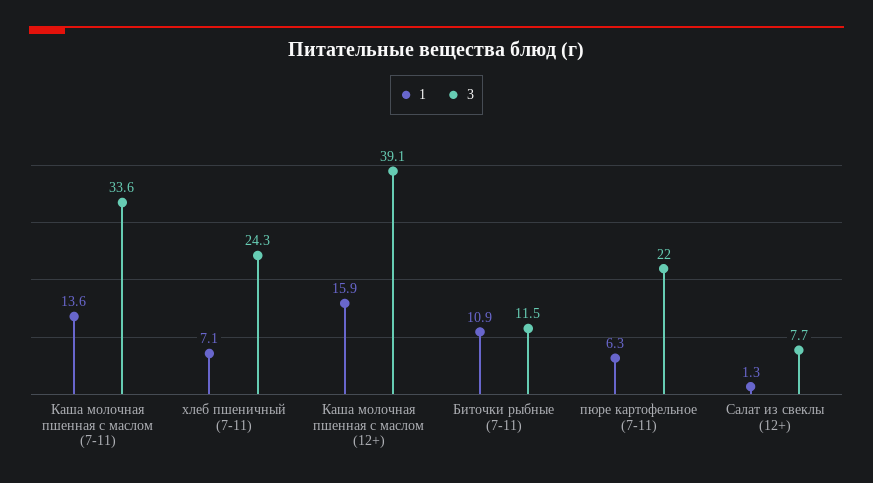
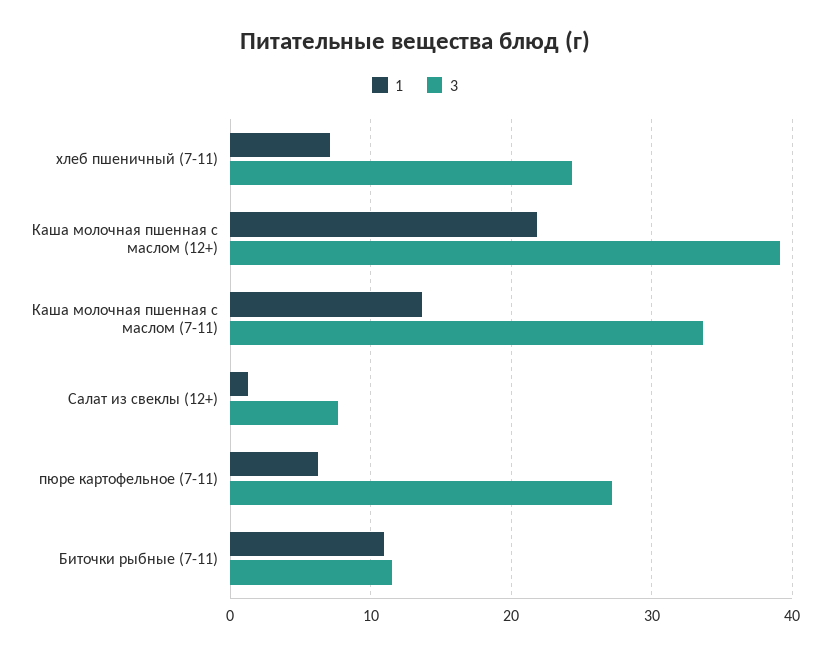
  {
    "1": {
      "Каша молочная пшенная с маслом (7-11)": 13.6,
      "хлеб пшеничный (7-11)": 7.1,
-     "Каша молочная пшенная с маслом (12+)": 15.9,
+     "Каша молочная пшенная с маслом (12+)": 22,
      "Биточки рыбные (7-11)": 10.9,
      "пюре картофельное (7-11)": 6.3,
      "Салат из свеклы (12+)": 1.3
    },
    "3": {
      "Каша молочная пшенная с маслом (7-11)": 33.6,
      "хлеб пшеничный (7-11)": 24.3,
      "Каша молочная пшенная с маслом (12+)": 39.1,
      "Биточки рыбные (7-11)": 11.5,
-     "пюре картофельное (7-11)": 22,
+     "пюре картофельное (7-11)": 27,
      "Салат из свеклы (12+)": 7.7
    }
  }

